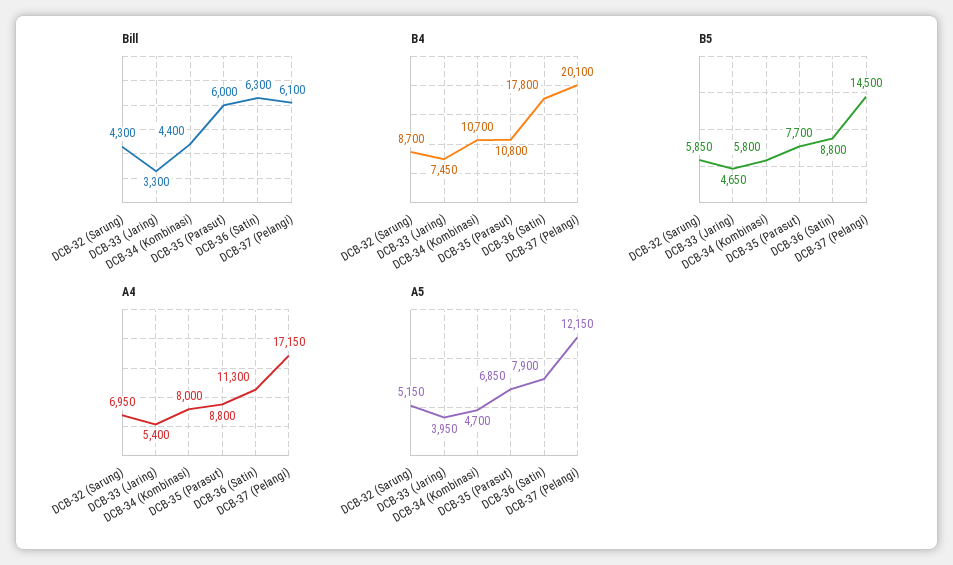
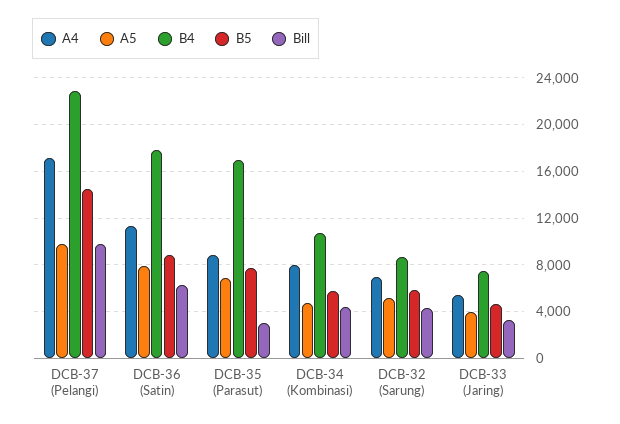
  {
    "Bill": {
      "DCB-32 (Sarung)": 4300,
      "DCB-33 (Jaring)": 3300,
      "DCB-34 (Kombinasi)": 4400,
-     "DCB-35 (Parasut)": 6000,
+     "DCB-35 (Parasut)": 3000,
      "DCB-36 (Satin)": 6300,
-     "DCB-37 (Pelangi)": 6100
+     "DCB-37 (Pelangi)": 10000
    },
    "B4": {
      "DCB-32 (Sarung)": 8700,
      "DCB-33 (Jaring)": 7450,
      "DCB-34 (Kombinasi)": 10700,
-     "DCB-35 (Parasut)": 10800,
+     "DCB-35 (Parasut)": 17000,
      "DCB-36 (Satin)": 17800,
-     "DCB-37 (Pelangi)": 20100
+     "DCB-37 (Pelangi)": 23000
    },
    "B5": {
      "DCB-32 (Sarung)": 5850,
      "DCB-33 (Jaring)": 4650,
      "DCB-34 (Kombinasi)": 5800,
      "DCB-35 (Parasut)": 7700,
      "DCB-36 (Satin)": 8800,
      "DCB-37 (Pelangi)": 14500
    },
    "A4": {
      "DCB-32 (Sarung)": 6950,
      "DCB-33 (Jaring)": 5400,
      "DCB-34 (Kombinasi)": 8000,
      "DCB-35 (Parasut)": 8800,
      "DCB-36 (Satin)": 11300,
      "DCB-37 (Pelangi)": 17150
    },
    "A5": {
      "DCB-32 (Sarung)": 5150,
      "DCB-33 (Jaring)": 3950,
      "DCB-34 (Kombinasi)": 4700,
      "DCB-35 (Parasut)": 6850,
      "DCB-36 (Satin)": 7900,
-     "DCB-37 (Pelangi)": 12150
+     "DCB-37 (Pelangi)": 10000
    }
  }

